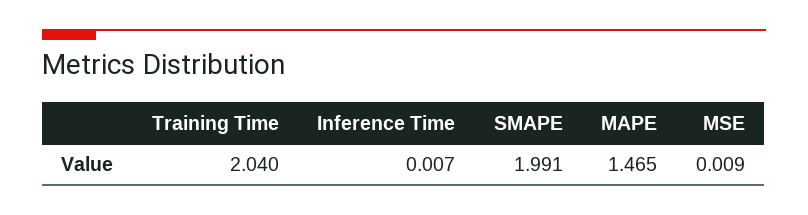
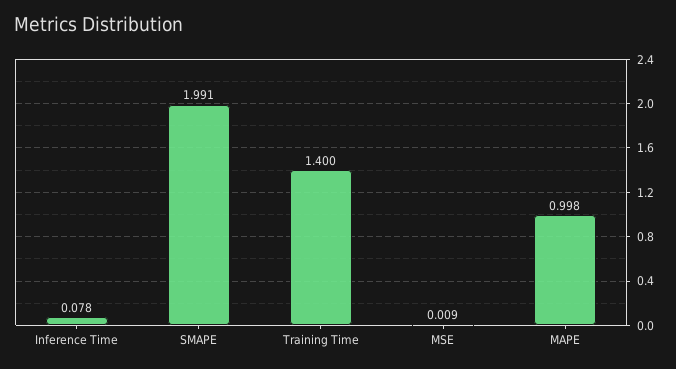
  {
-   "Training Time": 2.04,
+   "Training Time": 1.4,
-   "Inference Time": 0.007,
+   "Inference Time": 0.078,
    "SMAPE": 1.991,
-   "MAPE": 1.465,
+   "MAPE": 0.998,
    "MSE": 0.009
  }

